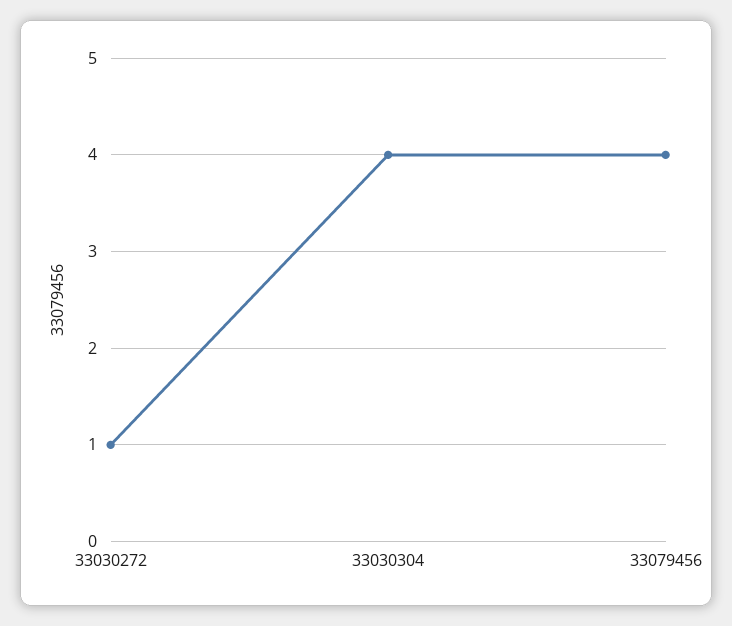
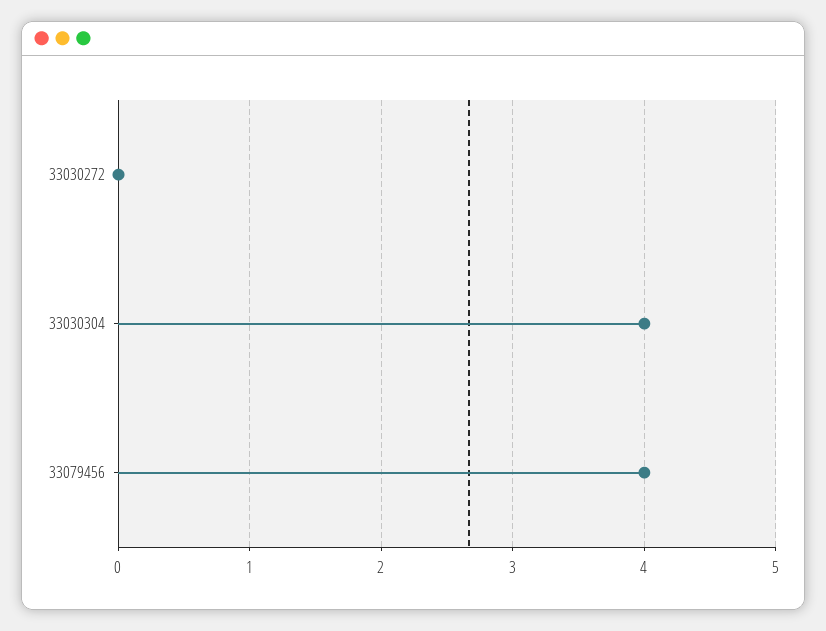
  {
-   "33030272": 1,
+   "33030272": 0,
    "33030304": 4,
    "33079456": 4
  }

